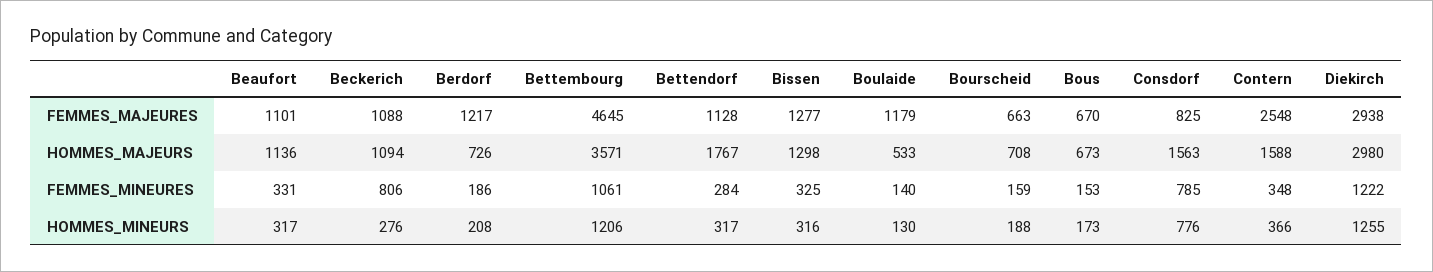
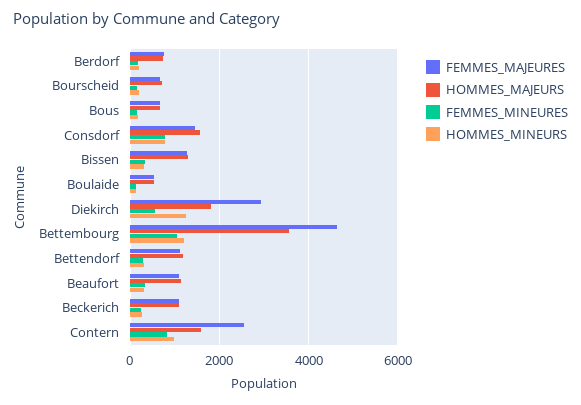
  {
    "FEMMES_MAJEURES": {
      "Beaufort": 1101,
      "Beckerich": 1088,
-     "Berdorf": 1217,
+     "Berdorf": 800,
      "Bettembourg": 4645,
      "Bettendorf": 1128,
      "Bissen": 1277,
-     "Boulaide": 1179,
+     "Boulaide": 600,
      "Bourscheid": 663,
      "Bous": 670,
-     "Consdorf": 825,
+     "Consdorf": 1400,
      "Contern": 2548,
      "Diekirch": 2938
    },
    "HOMMES_MAJEURS": {
      "Beaufort": 1136,
      "Beckerich": 1094,
      "Berdorf": 726,
      "Bettembourg": 3571,
-     "Bettendorf": 1767,
+     "Bettendorf": 1200,
      "Bissen": 1298,
      "Boulaide": 533,
      "Bourscheid": 708,
      "Bous": 673,
      "Consdorf": 1563,
      "Contern": 1588,
-     "Diekirch": 2980
+     "Diekirch": 1800
    },
    "FEMMES_MINEURES": {
      "Beaufort": 331,
-     "Beckerich": 806,
+     "Beckerich": 200,
      "Berdorf": 186,
      "Bettembourg": 1061,
      "Bettendorf": 284,
      "Bissen": 325,
      "Boulaide": 140,
      "Bourscheid": 159,
      "Bous": 153,
      "Consdorf": 785,
-     "Contern": 348,
+     "Contern": 800,
-     "Diekirch": 1222
+     "Diekirch": 600
    },
    "HOMMES_MINEURS": {
      "Beaufort": 317,
      "Beckerich": 276,
      "Berdorf": 208,
      "Bettembourg": 1206,
      "Bettendorf": 317,
      "Bissen": 316,
      "Boulaide": 130,
      "Bourscheid": 188,
      "Bous": 173,
      "Consdorf": 776,
-     "Contern": 366,
+     "Contern": 1000,
      "Diekirch": 1255
    }
  }

